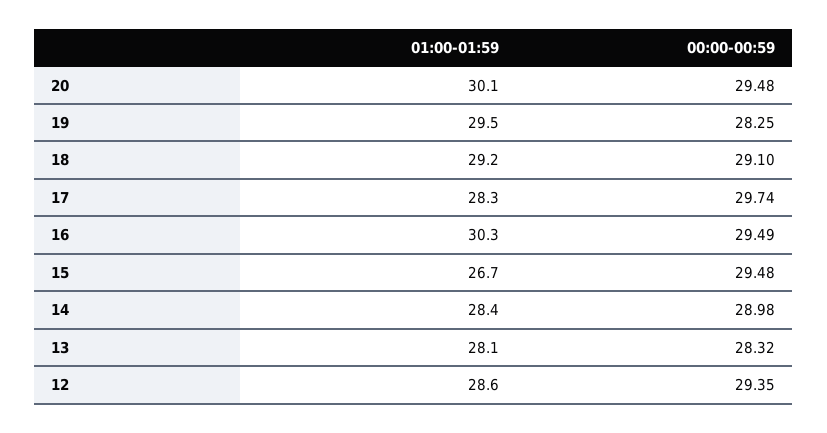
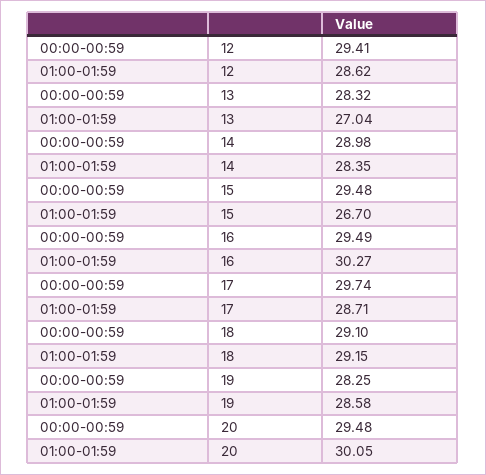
  {
    "01:00-01:59": {
      "20": 30.05,
-     "19": 29.5,
+     "19": 28.58,
      "18": 29.15,
-     "17": 28.3,
+     "17": 28.71,
      "16": 30.27,
      "15": 26.7,
      "14": 28.35,
-     "13": 28.1,
+     "13": 27.04,
      "12": 28.62
    },
    "00:00-00:59": {
      "20": 29.48,
      "19": 28.25,
      "18": 29.1,
      "17": 29.74,
      "16": 29.49,
      "15": 29.48,
      "14": 28.98,
      "13": 28.32,
-     "12": 29.35
+     "12": 29.41
    }
  }

